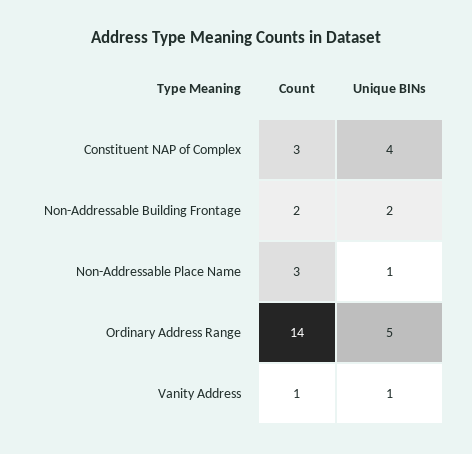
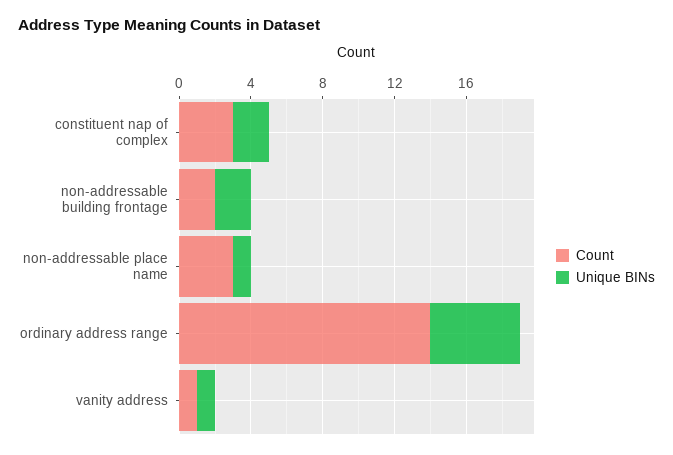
  {
    "Count": {
      "Constituent NAP of Complex": 3,
      "Non-Addressable Building Frontage": 2,
      "Non-Addressable Place Name": 3,
      "Ordinary Address Range": 14,
      "Vanity Address": 1
    },
    "Unique BINs": {
-     "Constituent NAP of Complex": 4,
+     "Constituent NAP of Complex": 2,
      "Non-Addressable Building Frontage": 2,
      "Non-Addressable Place Name": 1,
      "Ordinary Address Range": 5,
      "Vanity Address": 1
    }
  }

